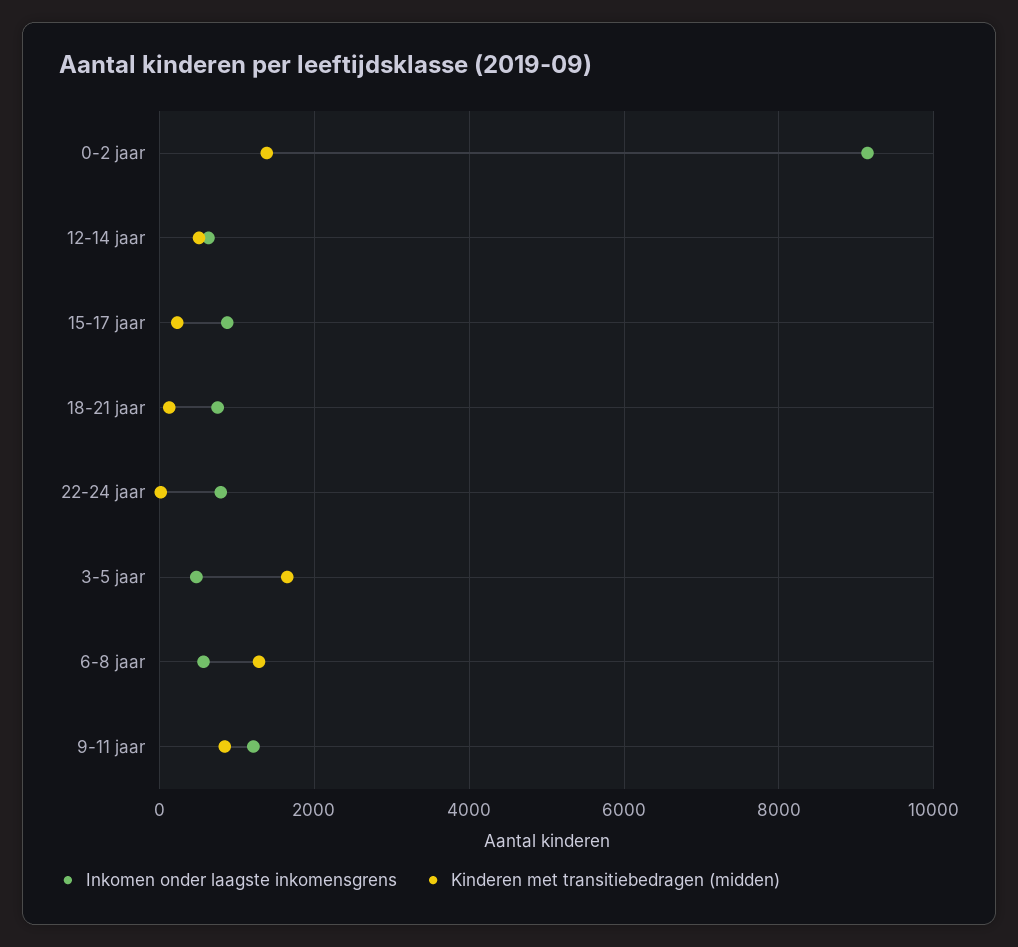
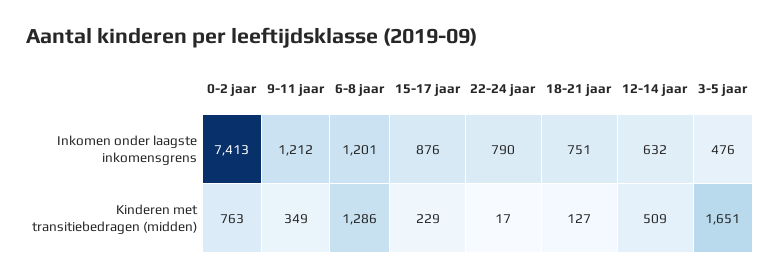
  {
    "Inkomen onder laagste inkomensgrens": {
-     "0-2 jaar": 9200,
+     "0-2 jaar": 7413,
      "12-14 jaar": 632,
      "15-17 jaar": 876,
      "18-21 jaar": 751,
      "22-24 jaar": 790,
      "3-5 jaar": 476,
-     "6-8 jaar": 600,
+     "6-8 jaar": 1201,
      "9-11 jaar": 1212
    },
    "Kinderen met transitiebedragen (midden)": {
-     "0-2 jaar": 1400,
+     "0-2 jaar": 763,
      "12-14 jaar": 509,
      "15-17 jaar": 229,
      "18-21 jaar": 127,
      "22-24 jaar": 17,
      "3-5 jaar": 1651,
      "6-8 jaar": 1286,
-     "9-11 jaar": 800
+     "9-11 jaar": 349
    }
  }

